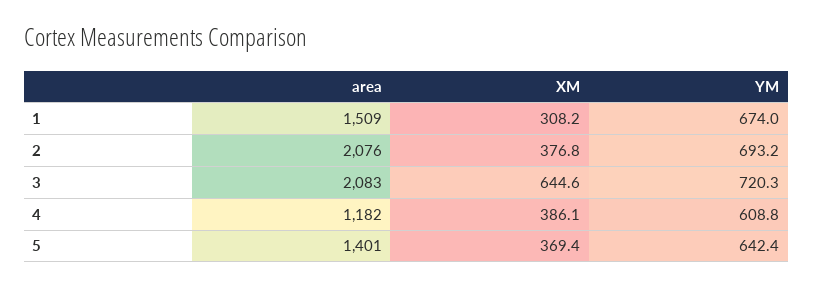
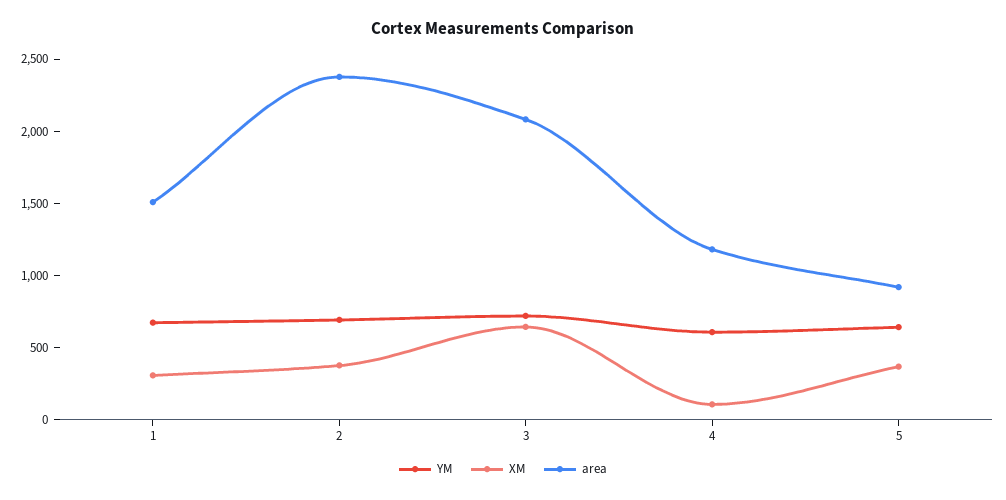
  {
    "area": {
      "1": 1509,
-     "2": 2076,
+     "2": 2400,
      "3": 2083,
      "4": 1182,
-     "5": 1401
+     "5": 900
    },
    "XM": {
      "1": 308.2,
      "2": 376.8,
      "3": 644.6,
-     "4": 386.1,
+     "4": 100,
      "5": 369.4
    },
    "YM": {
      "1": 674,
      "2": 693.2,
      "3": 720.3,
      "4": 608.8,
      "5": 642.4
    }
  }

